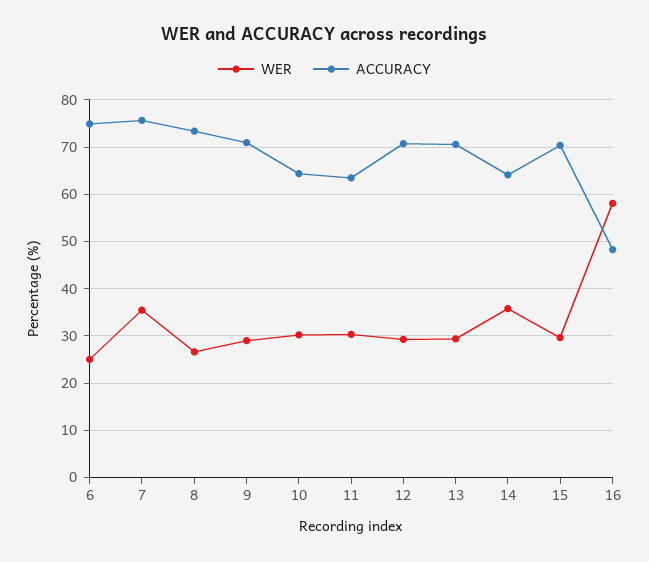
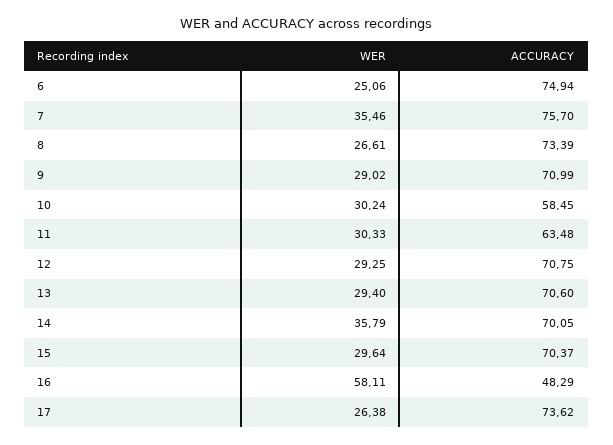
  {
    "WER": {
      "6": 25.06,
      "7": 35.46,
      "8": 26.61,
      "9": 29.02,
      "10": 30.24,
      "11": 30.33,
      "12": 29.25,
      "13": 29.4,
      "14": 35.79,
      "15": 29.64,
-     "16": 58.11
+     "16": 58.11,
+     "17": 26.38
    },
    "ACCURACY": {
      "6": 74.94,
      "7": 75.7,
      "8": 73.39,
      "9": 70.99,
-     "10": 64,
+     "10": 58.45,
      "11": 63.48,
      "12": 70.75,
      "13": 70.6,
-     "14": 64,
+     "14": 70.05,
      "15": 70.37,
-     "16": 48.29
+     "16": 48.29,
+     "17": 73.62
    }
  }

